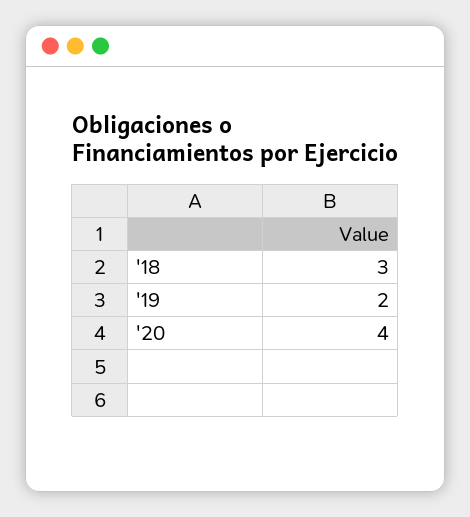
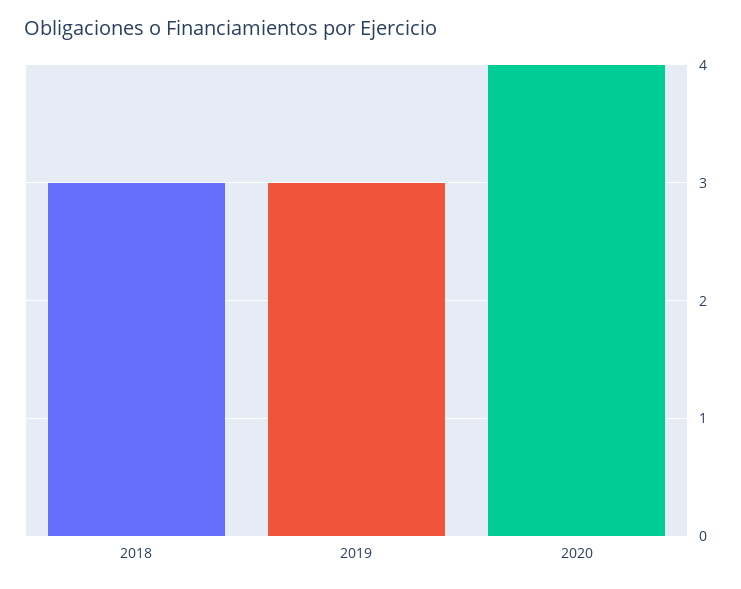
  {
    "'18": 3,
-   "'19": 2,
+   "'19": 3,
    "'20": 4
  }

